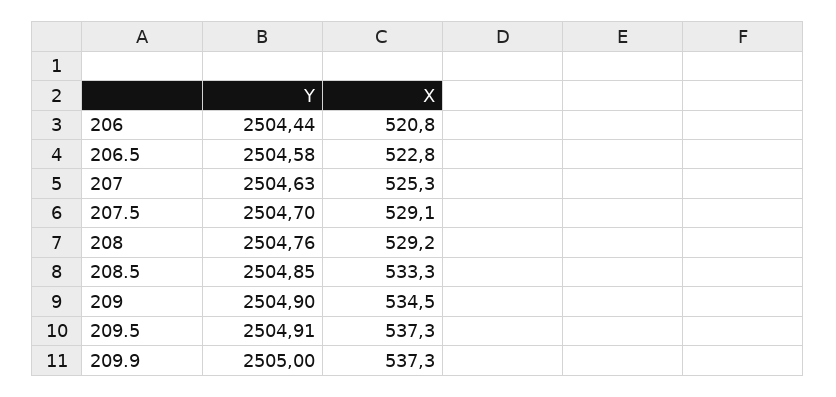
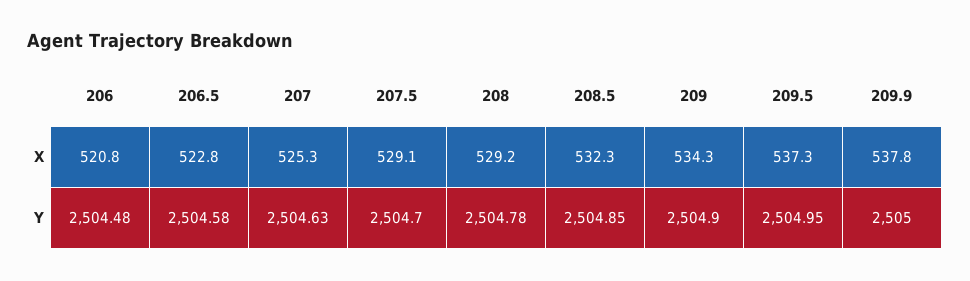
  {
    "Y": {
-     "206": 2504.44,
+     "206": 2504.48,
      "206.5": 2504.58,
      "207": 2504.63,
      "207.5": 2504.7,
-     "208": 2504.76,
+     "208": 2504.78,
      "208.5": 2504.85,
      "209": 2504.9,
-     "209.5": 2504.91,
+     "209.5": 2504.95,
      "209.9": 2505
    },
    "X": {
      "206": 520.8,
      "206.5": 522.8,
      "207": 525.3,
      "207.5": 529.1,
      "208": 529.2,
-     "208.5": 533.3,
+     "208.5": 532.3,
-     "209": 534.5,
+     "209": 534.3,
      "209.5": 537.3,
-     "209.9": 537.3
+     "209.9": 537.8
    }
  }

